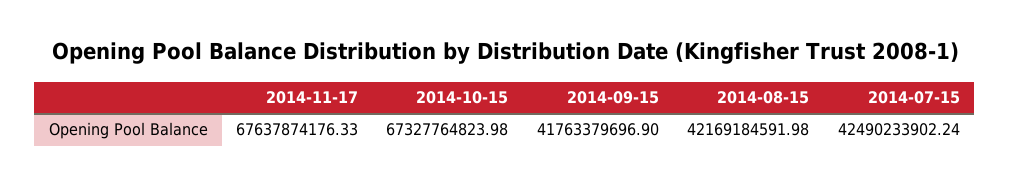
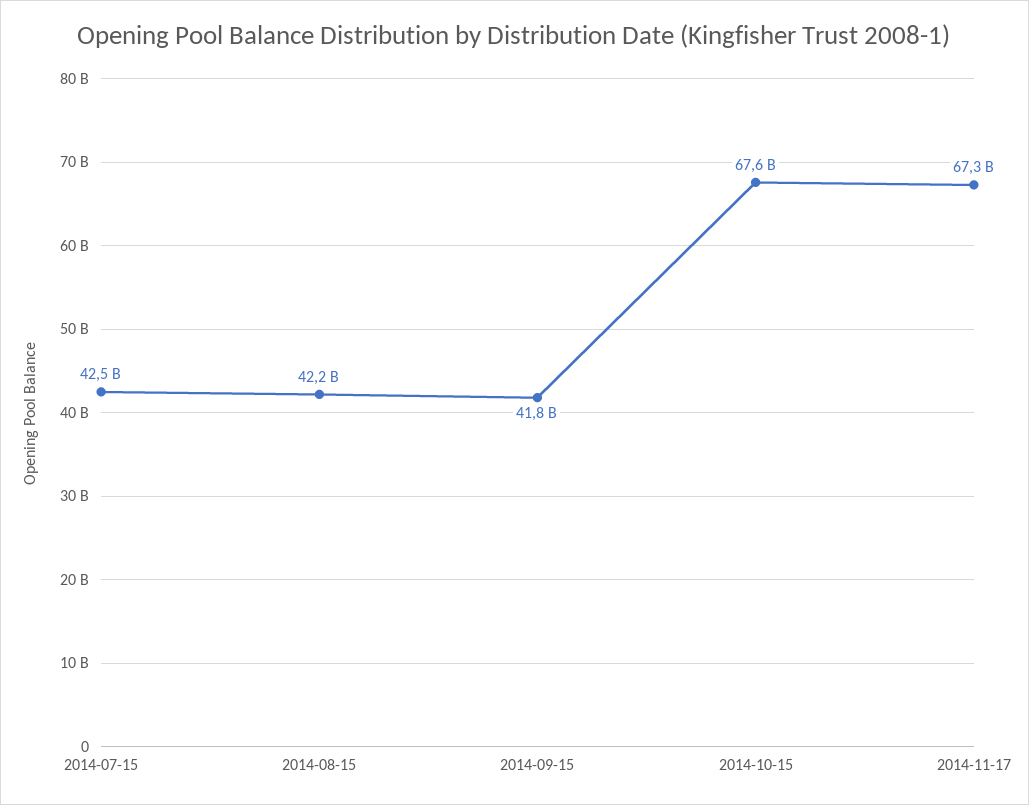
  {
-   "2014-11-17": 67637874176.33,
+   "2014-11-17": 67300000000,
-   "2014-10-15": 67327764823.98,
+   "2014-10-15": 67600000000,
    "2014-09-15": 41763379696.9,
    "2014-08-15": 42169184591.98,
    "2014-07-15": 42490233902.24
  }

